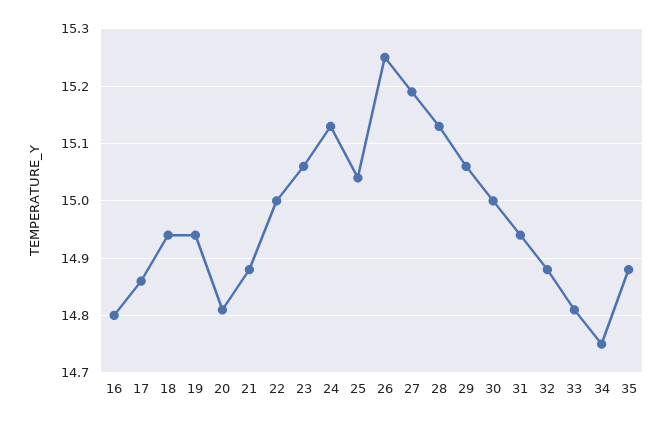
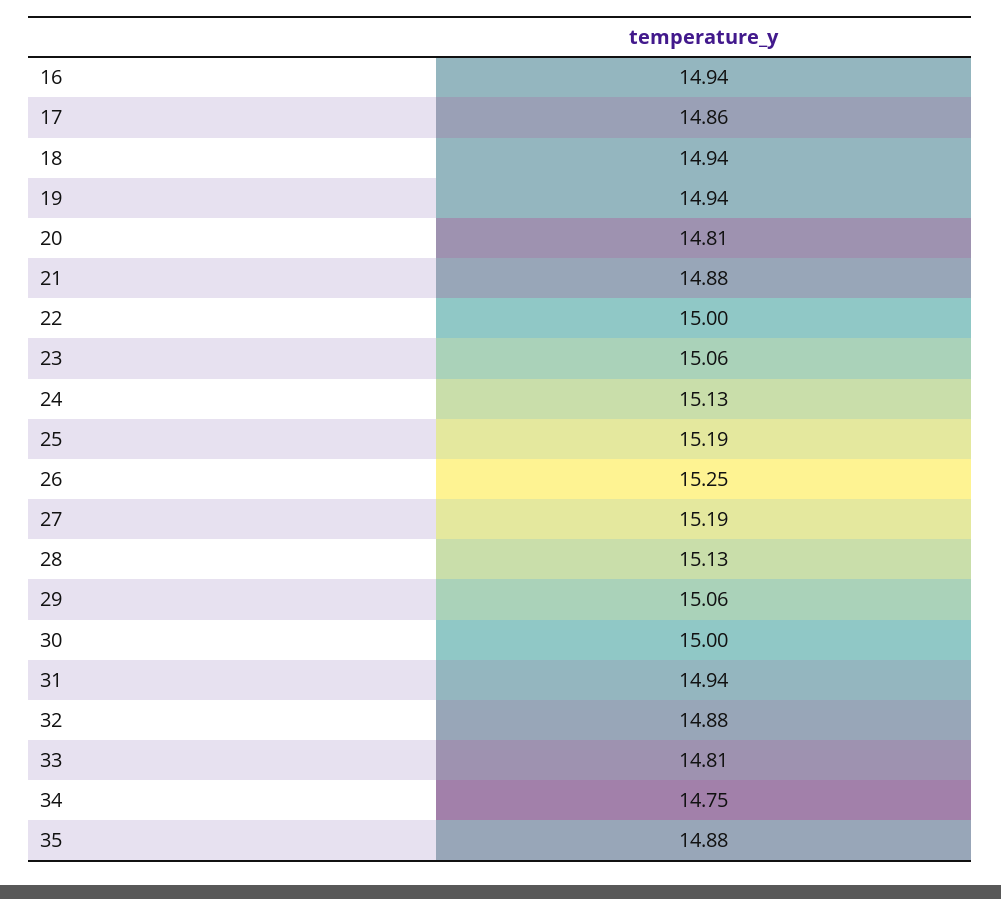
  {
-   "16": 14.8,
+   "16": 14.94,
    "17": 14.86,
    "18": 14.94,
    "19": 14.94,
    "20": 14.81,
    "21": 14.88,
    "22": 15,
    "23": 15.06,
    "24": 15.13,
-   "25": 15.05,
+   "25": 15.19,
    "26": 15.25,
    "27": 15.19,
    "28": 15.13,
    "29": 15.06,
    "30": 15,
    "31": 14.94,
    "32": 14.88,
    "33": 14.81,
    "34": 14.75,
    "35": 14.88
  }

